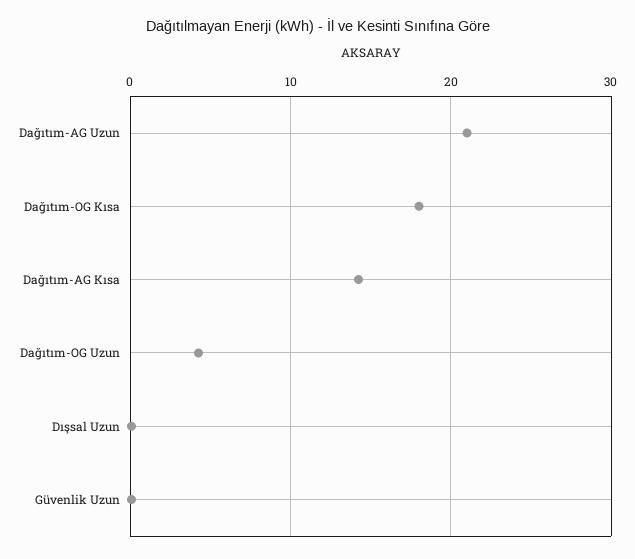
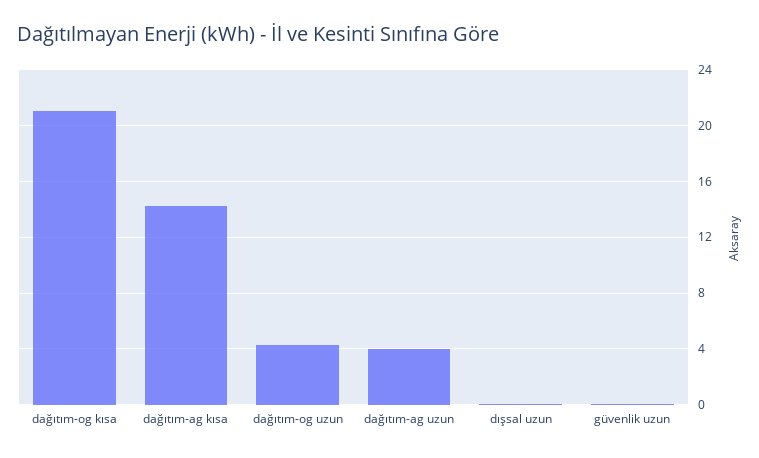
  {
-   "Dağıtım-AG Uzun": 21,
+   "Dağıtım-AG Uzun": 4,
-   "Dağıtım-OG Kısa": 18,
+   "Dağıtım-OG Kısa": 21,
    "Dağıtım-AG Kısa": 14,
    "Dağıtım-OG Uzun": 4.5,
    "Dışsal Uzun": 0,
    "Güvenlik Uzun": 0
  }

